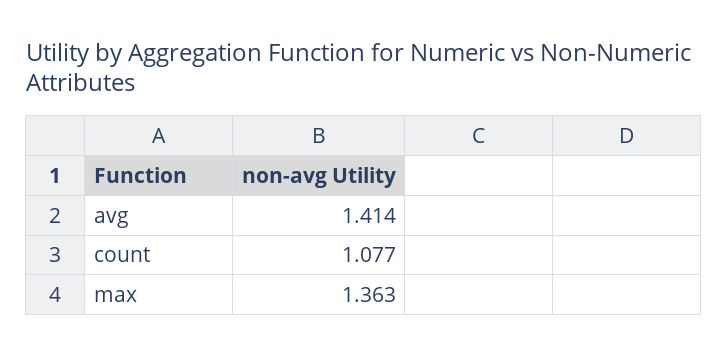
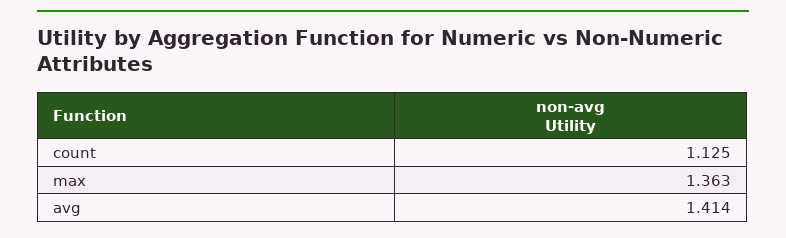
  {
    "avg": 1.414,
-   "count": 1.077,
+   "count": 1.125,
    "max": 1.363
  }

